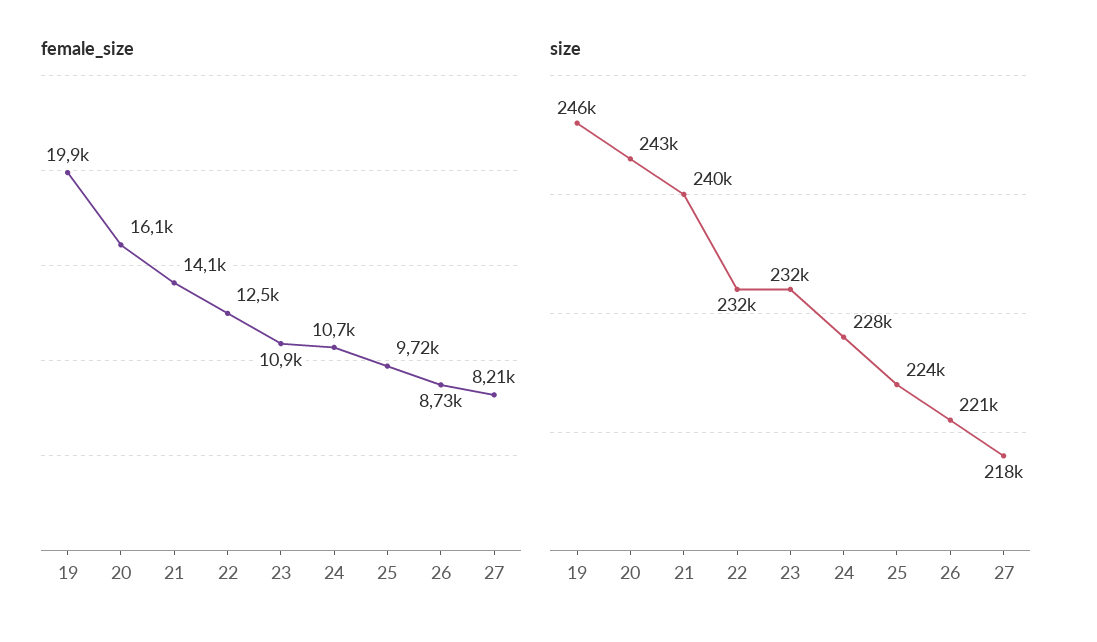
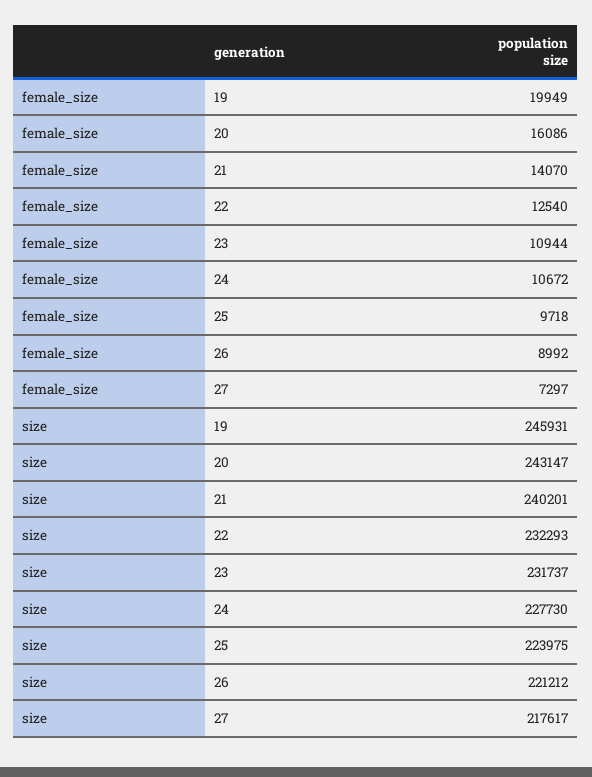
  {
    "female_size": {
      "19": 19949,
      "20": 16086,
      "21": 14070,
      "22": 12540,
      "23": 10944,
      "24": 10672,
      "25": 9718,
-     "26": 8730,
+     "26": 8992,
-     "27": 8210
+     "27": 7297
    },
    "size": {
      "19": 245931,
      "20": 243147,
      "21": 240201,
      "22": 232293,
      "23": 231737,
      "24": 227730,
      "25": 223975,
      "26": 221212,
      "27": 217617
    }
  }

